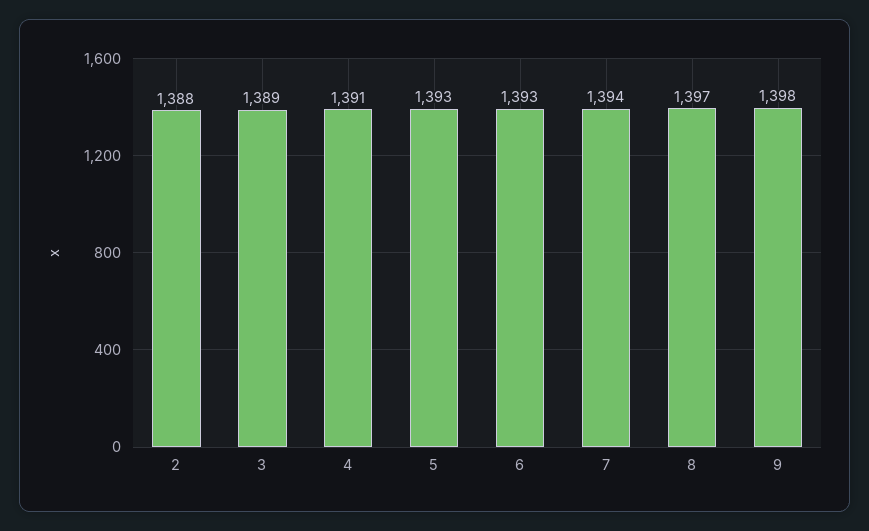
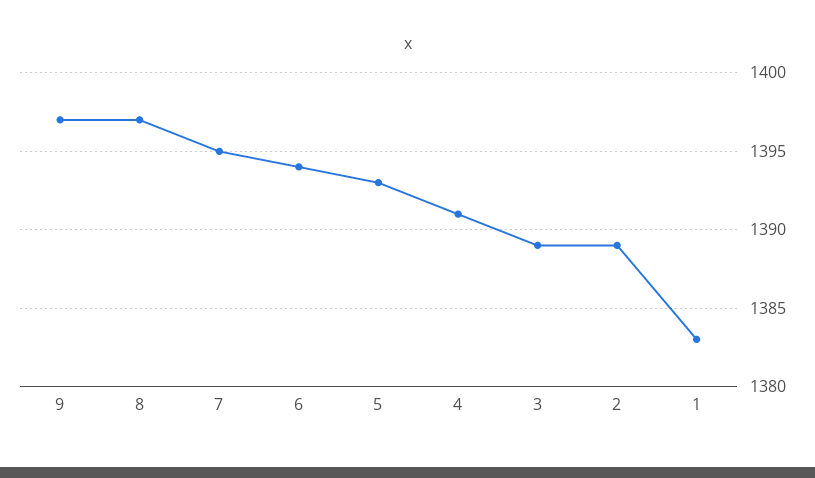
  {
-   "2": 1388,
+   "2": 1389,
    "3": 1389,
    "4": 1391,
    "5": 1393,
-   "6": 1393,
+   "6": 1394,
-   "7": 1394,
+   "7": 1395,
    "8": 1397,
-   "9": 1398
+   "9": 1397,
+   "1": 1383
  }

